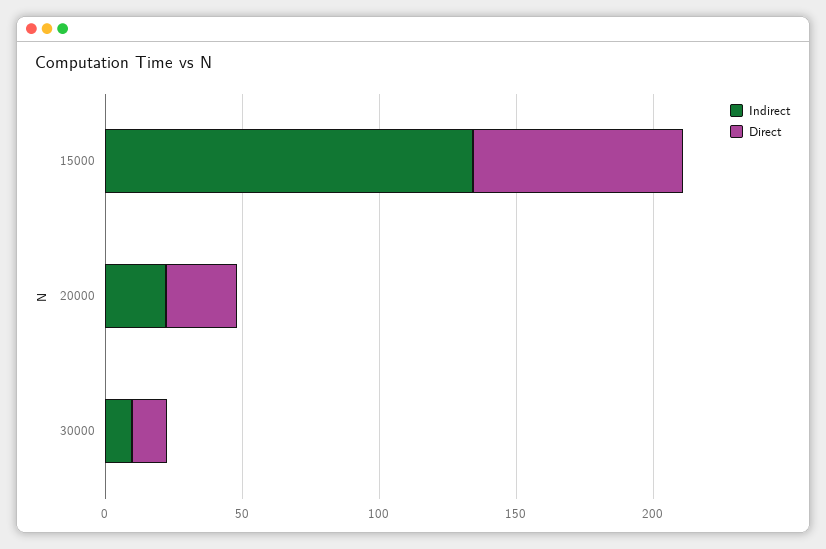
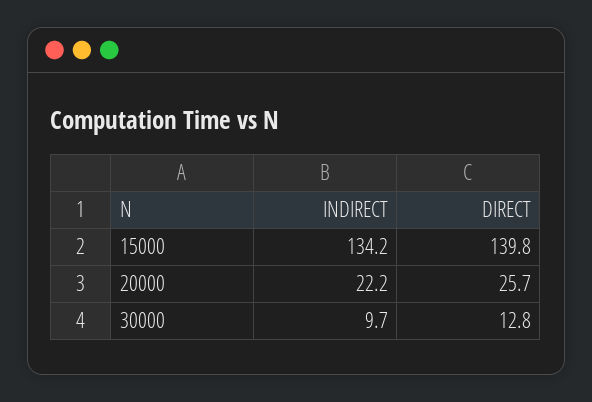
  {
    "Indirect": {
      "15000": 134.2,
      "20000": 22.2,
      "30000": 9.7
    },
    "Direct": {
-     "15000": 80,
+     "15000": 139.8,
      "20000": 25.7,
      "30000": 12.8
    }
  }

